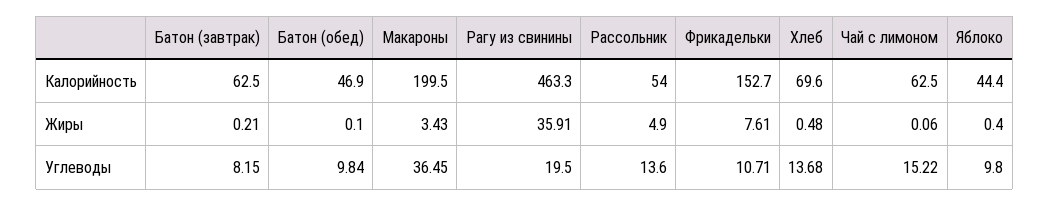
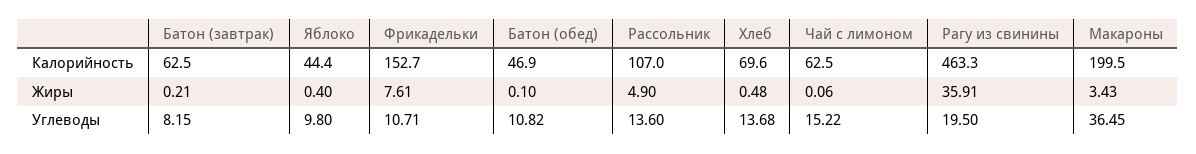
  {
    "Батон (завтрак)": {
      "Калорийность": 62.5,
      "Жиры": 0.21,
      "Углеводы": 8.15
    },
    "Батон (обед)": {
      "Калорийность": 46.9,
      "Жиры": 0.1,
-     "Углеводы": 9.84
+     "Углеводы": 10.82
    },
    "Макароны": {
      "Калорийность": 199.5,
      "Жиры": 3.43,
      "Углеводы": 36.45
    },
    "Рагу из свинины": {
      "Калорийность": 463.3,
      "Жиры": 35.91,
      "Углеводы": 19.5
    },
    "Рассольник": {
-     "Калорийность": 54,
+     "Калорийность": 107,
      "Жиры": 4.9,
      "Углеводы": 13.6
    },
    "Фрикадельки": {
      "Калорийность": 152.7,
      "Жиры": 7.61,
      "Углеводы": 10.71
    },
    "Хлеб": {
      "Калорийность": 69.6,
      "Жиры": 0.48,
      "Углеводы": 13.68
    },
    "Чай с лимоном": {
      "Калорийность": 62.5,
      "Жиры": 0.06,
      "Углеводы": 15.22
    },
    "Яблоко": {
      "Калорийность": 44.4,
      "Жиры": 0.4,
      "Углеводы": 9.8
    }
  }

